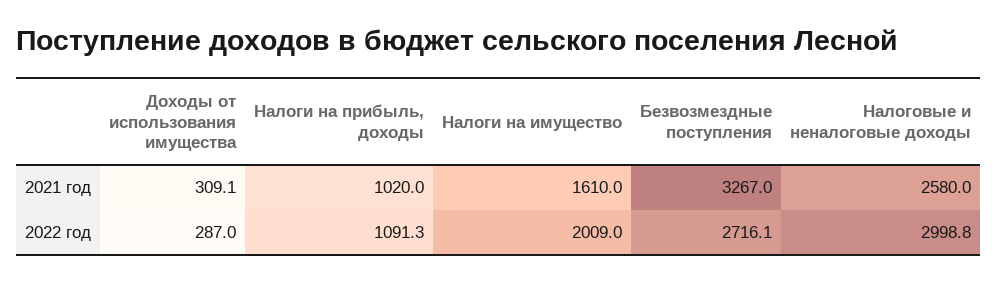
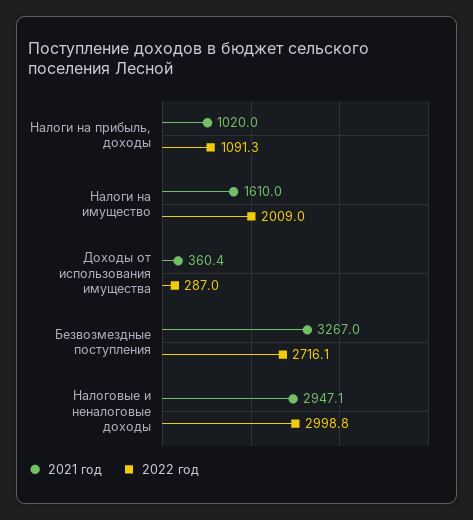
  {
    "2021 год": {
-     "Доходы от использования имущества": 309.1,
+     "Доходы от использования имущества": 360.4,
      "Налоги на прибыль, доходы": 1020,
      "Налоги на имущество": 1610,
      "Безвозмездные поступления": 3267,
-     "Налоговые и неналоговые доходы": 2580
+     "Налоговые и неналоговые доходы": 2947.1
    },
    "2022 год": {
      "Доходы от использования имущества": 287,
      "Налоги на прибыль, доходы": 1091.3,
      "Налоги на имущество": 2009,
      "Безвозмездные поступления": 2716.1,
      "Налоговые и неналоговые доходы": 2998.8
    }
  }

